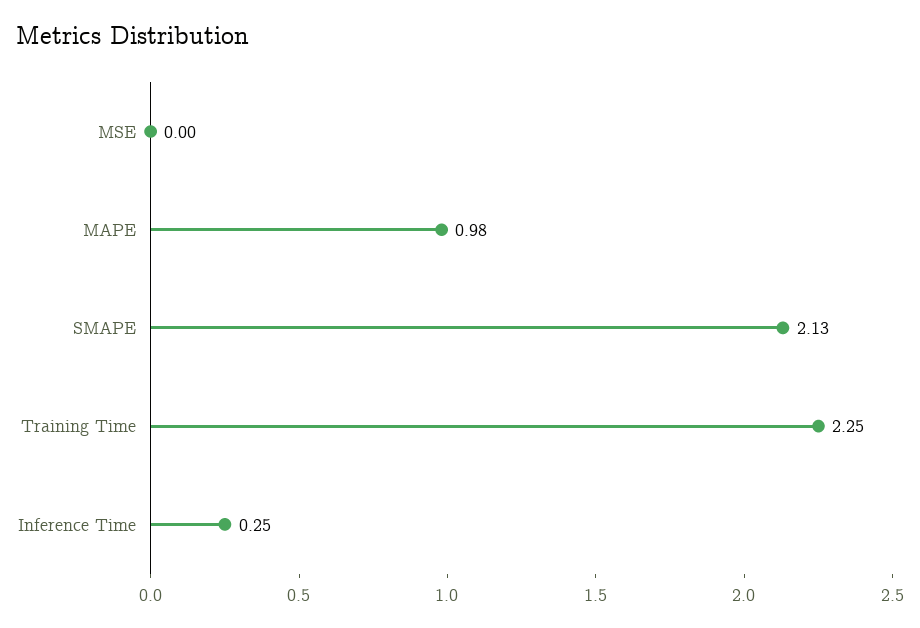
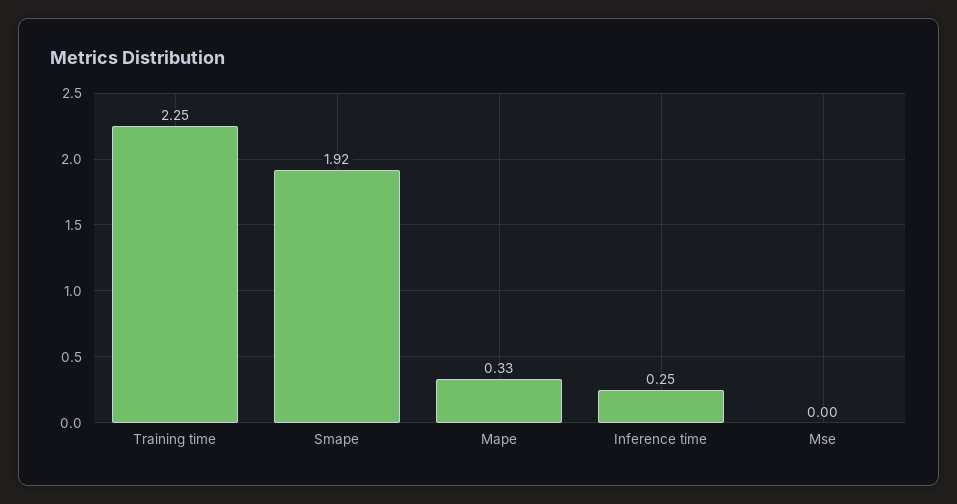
  {
    "MSE": 0,
-   "MAPE": 0.98,
+   "MAPE": 0.33,
-   "SMAPE": 2.13,
+   "SMAPE": 1.92,
    "Training Time": 2.25,
    "Inference Time": 0.25
  }

